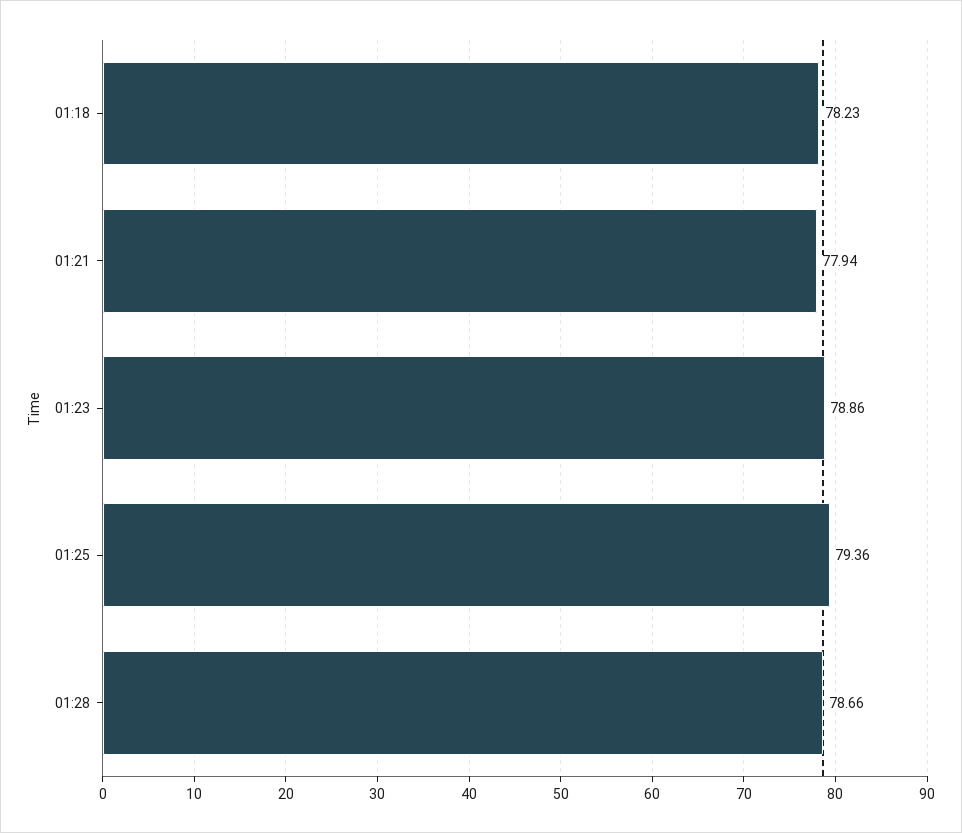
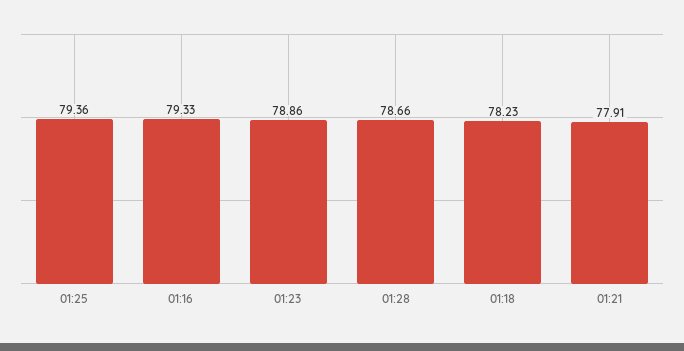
  {
    "01:18": 78.23,
-   "01:21": 77.94,
+   "01:21": 77.91,
    "01:23": 78.86,
    "01:25": 79.36,
-   "01:28": 78.66
+   "01:28": 78.66,
+   "01:16": 79.33
  }

